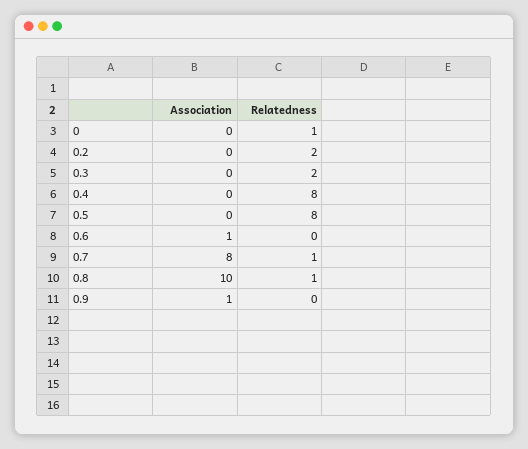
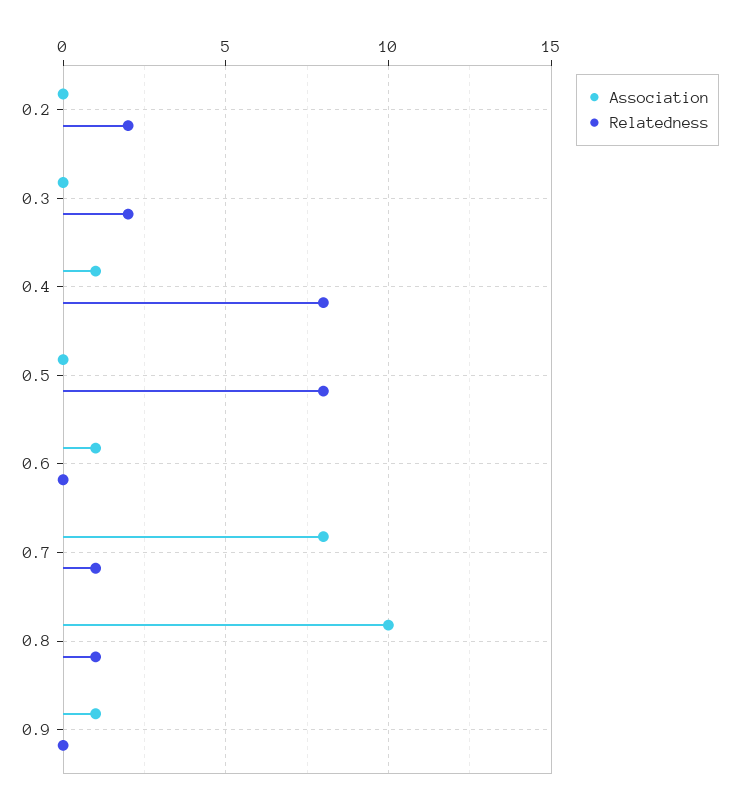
  {
    "Association": {
-     "0": 0,
      "0.2": 0,
      "0.3": 0,
-     "0.4": 0,
+     "0.4": 1,
      "0.5": 0,
      "0.6": 1,
      "0.7": 8,
      "0.8": 10,
      "0.9": 1
    },
    "Relatedness": {
-     "0": 1,
      "0.2": 2,
      "0.3": 2,
      "0.4": 8,
      "0.5": 8,
      "0.6": 0,
      "0.7": 1,
      "0.8": 1,
      "0.9": 0
    }
  }

